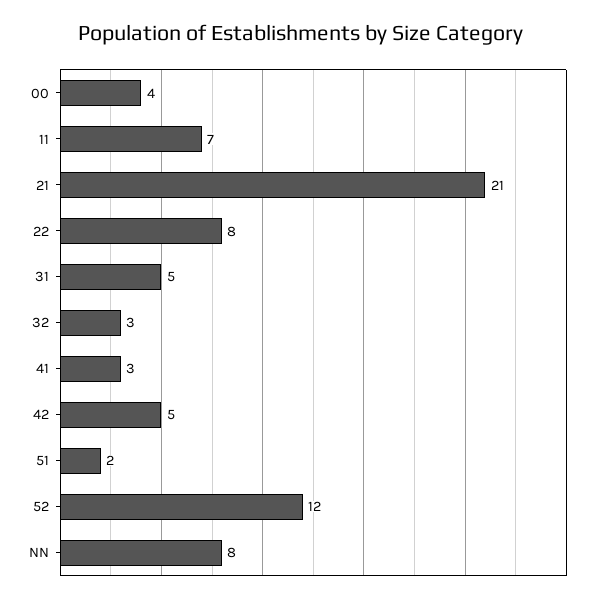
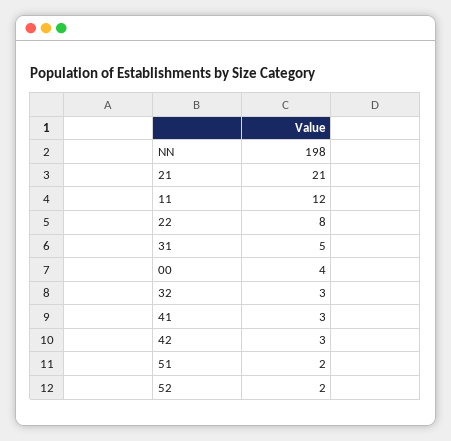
  {
    "00": 4,
-   "11": 7,
+   "11": 12,
    "21": 21,
    "22": 8,
    "31": 5,
    "32": 3,
    "41": 3,
-   "42": 5,
+   "42": 3,
    "51": 2,
-   "52": 12,
+   "52": 2,
-   "NN": 8
+   "NN": 198
  }

